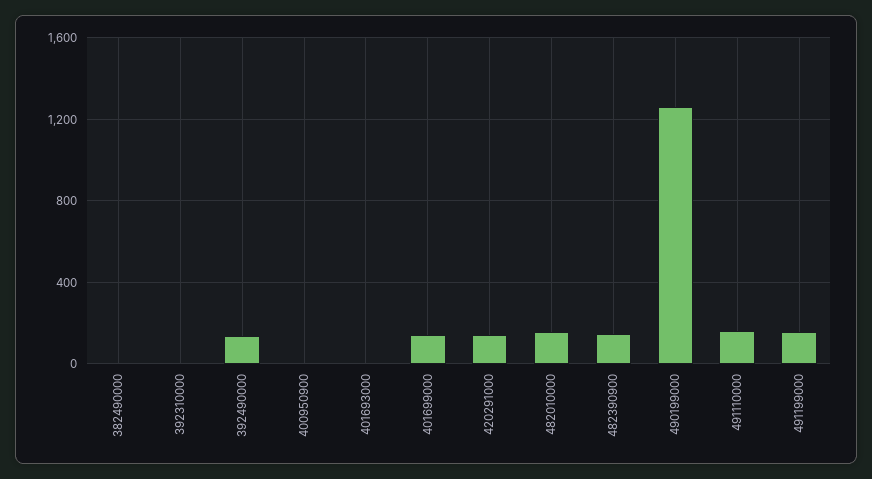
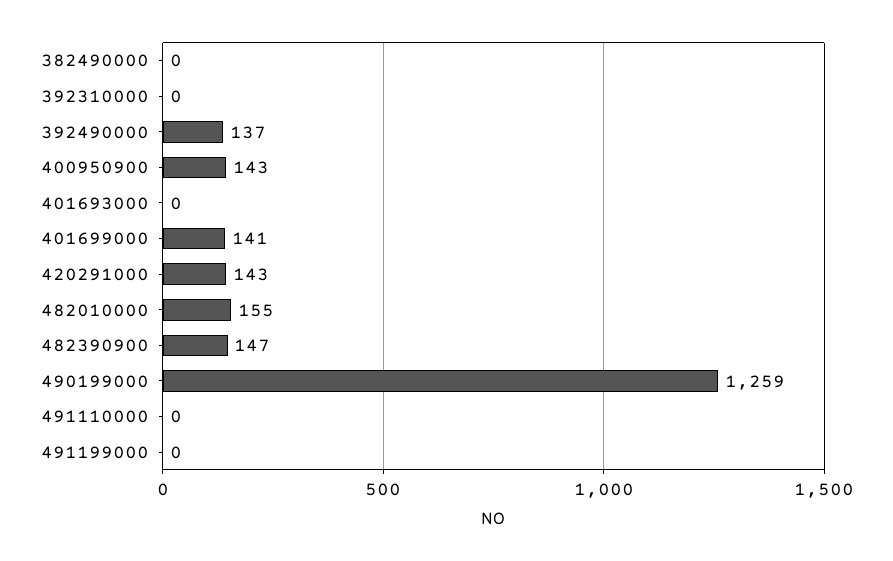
  {
    "382490000": 0,
    "392310000": 0,
    "392490000": 137,
-   "400950900": 0,
+   "400950900": 143,
    "401693000": 0,
    "401699000": 141,
    "420291000": 143,
    "482010000": 155,
    "482390900": 147,
    "490199000": 1259,
-   "491110000": 150,
+   "491110000": 0,
-   "491199000": 150
+   "491199000": 0
  }

